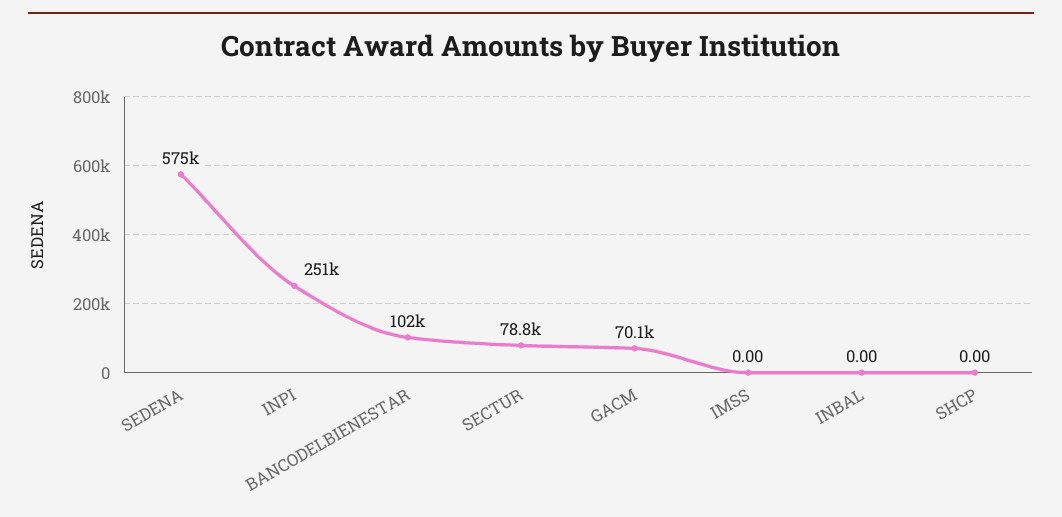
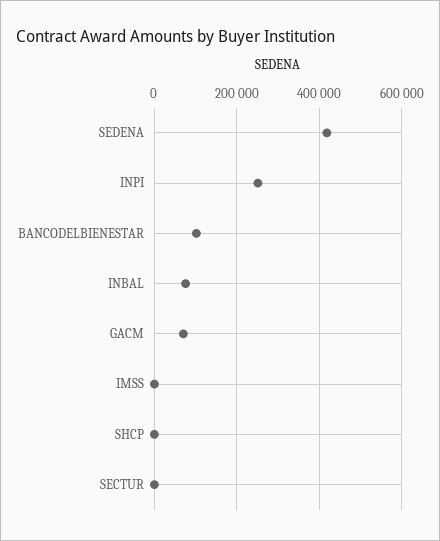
  {
-   "SEDENA": 575000,
+   "SEDENA": 420000,
    "INPI": 251000,
    "BANCODELBIENESTAR": 102000,
-   "SECTUR": 78800,
+   "SECTUR": 0,
    "GACM": 70100,
    "IMSS": 0,
-   "INBAL": 0,
+   "INBAL": 80000,
    "SHCP": 0
  }

